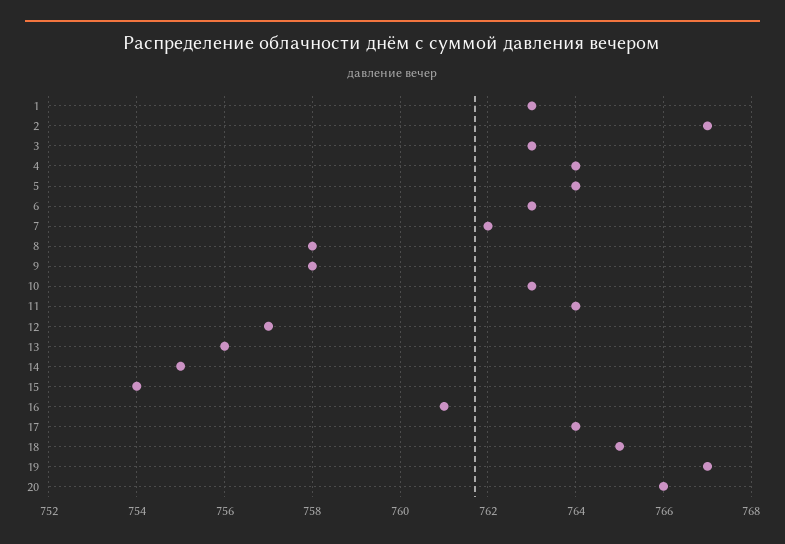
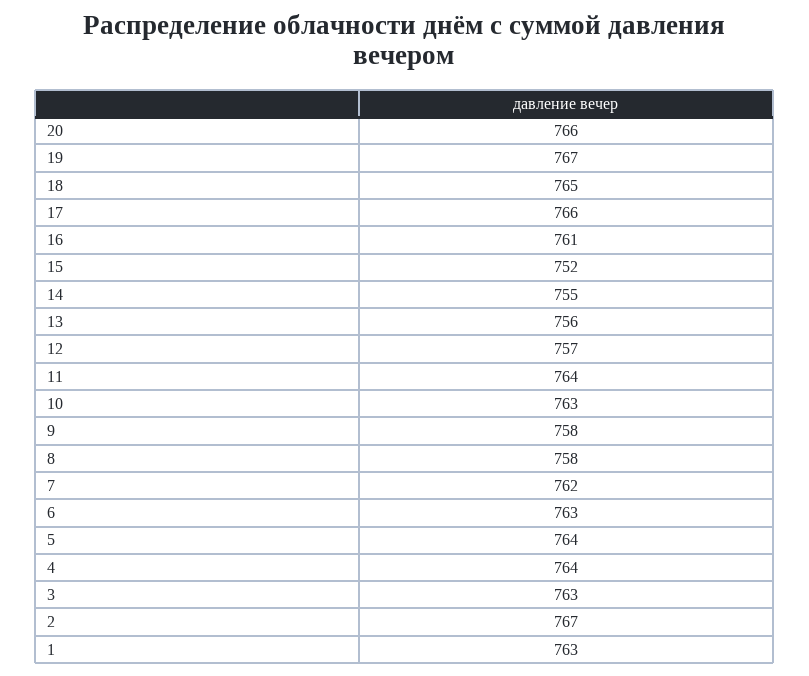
  {
    "1": 763,
    "2": 767,
    "3": 763,
    "4": 764,
    "5": 764,
    "6": 763,
    "7": 762,
    "8": 758,
    "9": 758,
    "10": 763,
    "11": 764,
    "12": 757,
    "13": 756,
    "14": 755,
-   "15": 754,
+   "15": 752,
    "16": 761,
-   "17": 764,
+   "17": 766,
    "18": 765,
    "19": 767,
    "20": 766
  }

